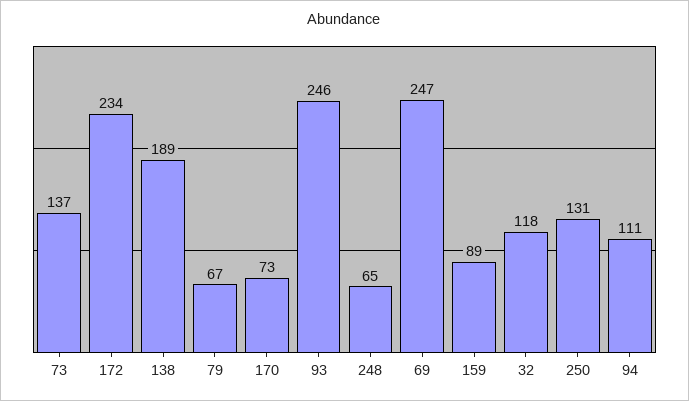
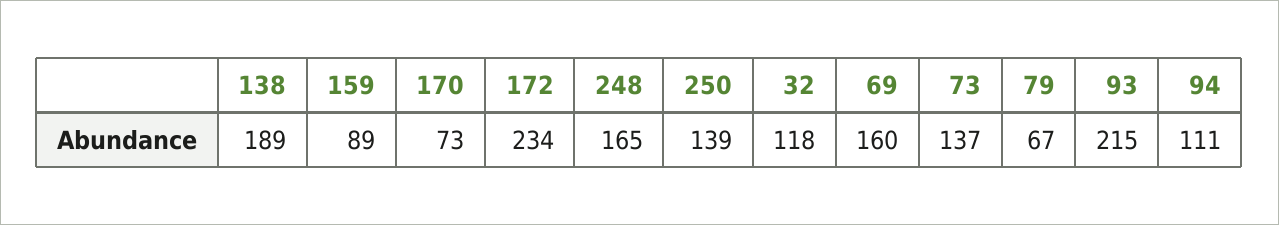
  {
    "73": 137,
    "172": 234,
    "138": 189,
    "79": 67,
    "170": 73,
-   "93": 246,
+   "93": 215,
-   "248": 65,
+   "248": 165,
-   "69": 247,
+   "69": 160,
    "159": 89,
    "32": 118,
-   "250": 131,
+   "250": 139,
    "94": 111
  }

